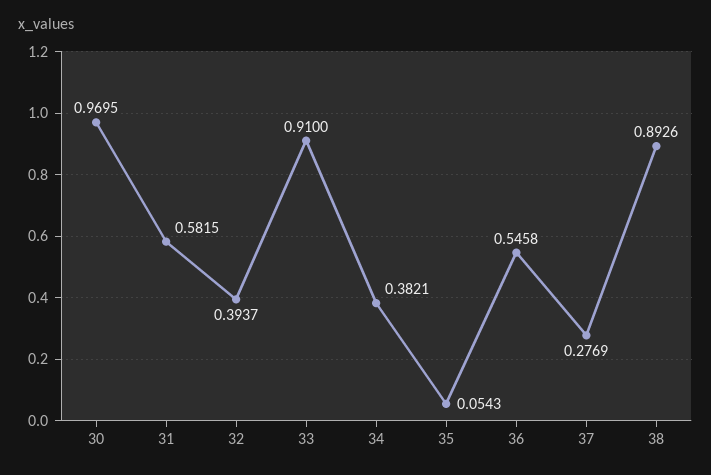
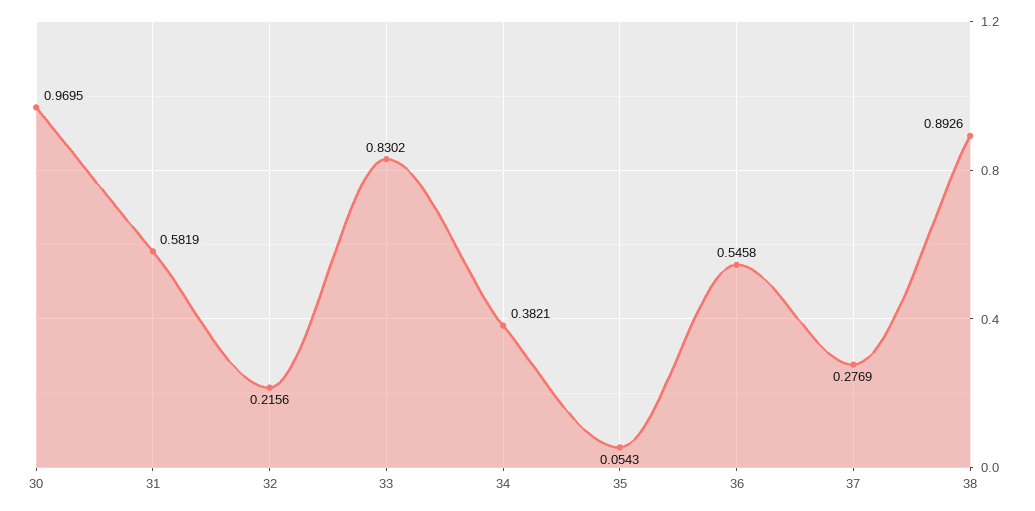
  {
    "30": 0.9695,
-   "31": 0.5815,
+   "31": 0.5819,
-   "32": 0.3937,
+   "32": 0.2156,
-   "33": 0.91,
+   "33": 0.8302,
    "34": 0.3821,
    "35": 0.0543,
    "36": 0.5458,
    "37": 0.2769,
    "38": 0.8926
  }

